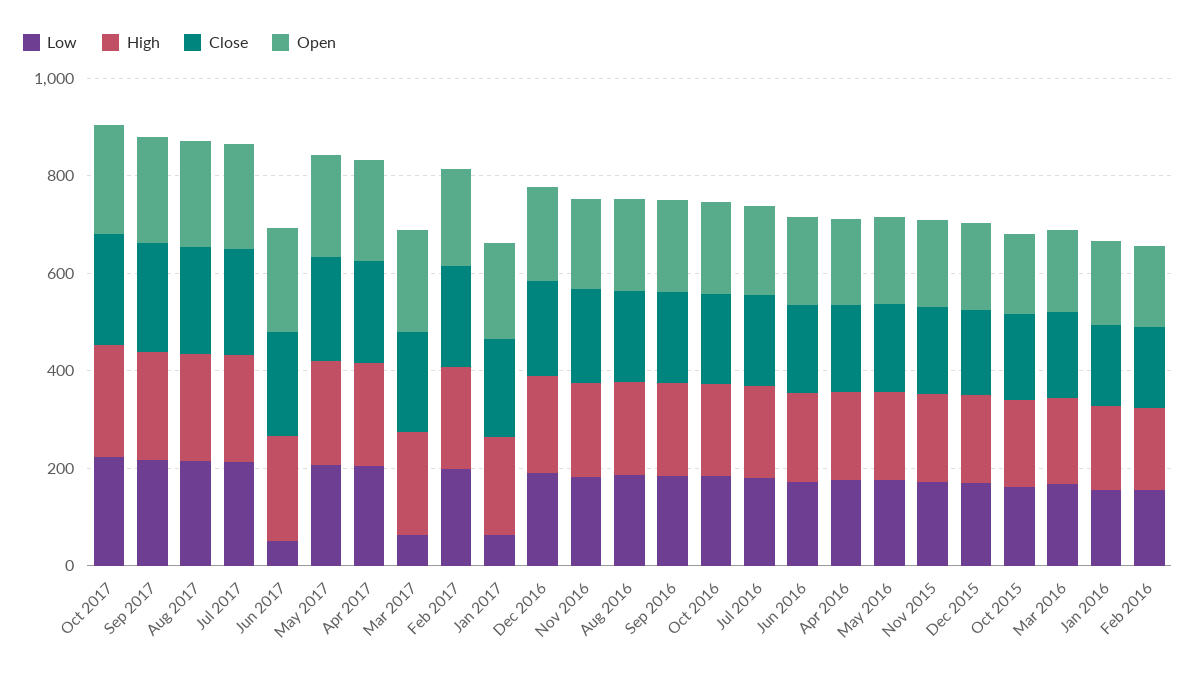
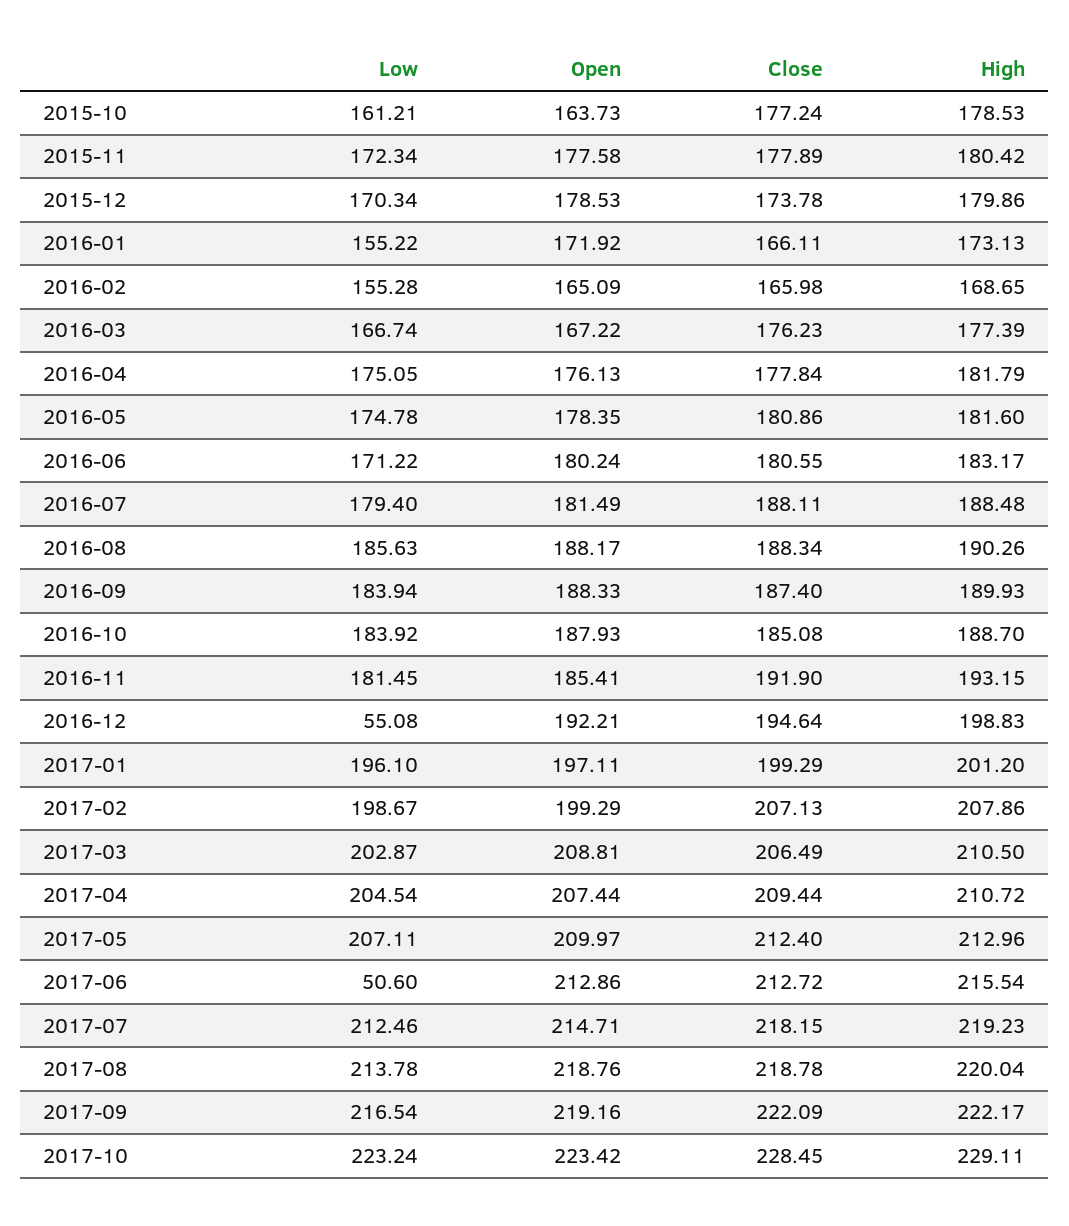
  {
    "Low": {
      "Oct 2017": 223.24,
      "Sep 2017": 216.54,
      "Aug 2017": 213.78,
      "Jul 2017": 212.46,
      "Jun 2017": 50.6,
      "May 2017": 207.11,
      "Apr 2017": 204.54,
-     "Mar 2017": 50,
+     "Mar 2017": 202.87,
      "Feb 2017": 198.67,
-     "Jan 2017": 50,
+     "Jan 2017": 196.1,
-     "Dec 2016": 200,
+     "Dec 2016": 55.08,
      "Nov 2016": 181.45,
      "Aug 2016": 185.63,
      "Sep 2016": 183.94,
      "Oct 2016": 183.92,
      "Jul 2016": 179.4,
      "Jun 2016": 171.22,
      "Apr 2016": 175.05,
      "May 2016": 174.78,
      "Nov 2015": 172.34,
      "Dec 2015": 170.34,
      "Oct 2015": 161.21,
      "Mar 2016": 166.74,
      "Jan 2016": 155.22,
      "Feb 2016": 155.28
    },
    "High": {
      "Oct 2017": 229.11,
      "Sep 2017": 222.17,
      "Aug 2017": 220.04,
      "Jul 2017": 219.23,
      "Jun 2017": 215.54,
      "May 2017": 212.96,
      "Apr 2017": 210.72,
      "Mar 2017": 210.5,
      "Feb 2017": 207.86,
      "Jan 2017": 201.2,
      "Dec 2016": 198.83,
      "Nov 2016": 193.15,
      "Aug 2016": 190.26,
      "Sep 2016": 189.93,
      "Oct 2016": 188.7,
      "Jul 2016": 188.48,
      "Jun 2016": 183.17,
      "Apr 2016": 181.79,
      "May 2016": 181.6,
      "Nov 2015": 180.42,
      "Dec 2015": 179.86,
      "Oct 2015": 178.53,
      "Mar 2016": 177.39,
      "Jan 2016": 173.13,
      "Feb 2016": 168.65
    },
    "Close": {
      "Oct 2017": 228.45,
      "Sep 2017": 222.09,
      "Aug 2017": 218.78,
      "Jul 2017": 218.15,
      "Jun 2017": 212.72,
      "May 2017": 212.4,
      "Apr 2017": 209.44,
      "Mar 2017": 206.49,
      "Feb 2017": 207.13,
      "Jan 2017": 199.29,
      "Dec 2016": 194.64,
      "Nov 2016": 191.9,
      "Aug 2016": 188.34,
      "Sep 2016": 187.4,
      "Oct 2016": 185.08,
      "Jul 2016": 188.11,
      "Jun 2016": 180.55,
      "Apr 2016": 177.84,
      "May 2016": 180.86,
      "Nov 2015": 177.89,
      "Dec 2015": 173.78,
      "Oct 2015": 177.24,
      "Mar 2016": 176.23,
      "Jan 2016": 166.11,
      "Feb 2016": 165.98
    },
    "Open": {
      "Oct 2017": 223.42,
      "Sep 2017": 219.16,
      "Aug 2017": 218.76,
      "Jul 2017": 214.71,
      "Jun 2017": 212.86,
      "May 2017": 209.97,
      "Apr 2017": 207.44,
      "Mar 2017": 208.81,
      "Feb 2017": 199.29,
      "Jan 2017": 197.11,
      "Dec 2016": 192.21,
      "Nov 2016": 185.41,
      "Aug 2016": 188.17,
      "Sep 2016": 188.33,
      "Oct 2016": 187.93,
      "Jul 2016": 181.49,
      "Jun 2016": 180.24,
      "Apr 2016": 176.13,
      "May 2016": 178.35,
      "Nov 2015": 177.58,
      "Dec 2015": 178.53,
      "Oct 2015": 163.73,
      "Mar 2016": 167.22,
      "Jan 2016": 171.92,
      "Feb 2016": 165.09
    }
  }

